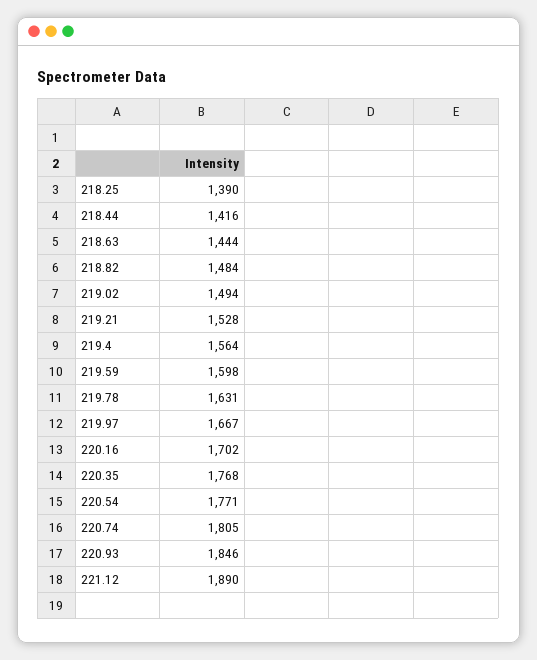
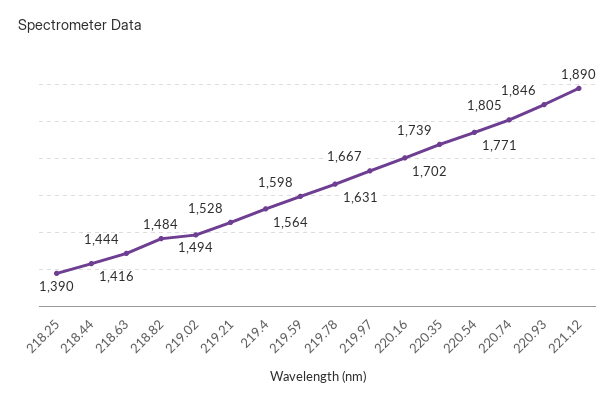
  {
    "218.25": 1390,
    "218.44": 1416,
    "218.63": 1444,
    "218.82": 1484,
    "219.02": 1494,
    "219.21": 1528,
    "219.4": 1564,
    "219.59": 1598,
    "219.78": 1631,
    "219.97": 1667,
    "220.16": 1702,
-   "220.35": 1768,
+   "220.35": 1739,
    "220.54": 1771,
    "220.74": 1805,
    "220.93": 1846,
    "221.12": 1890
  }

